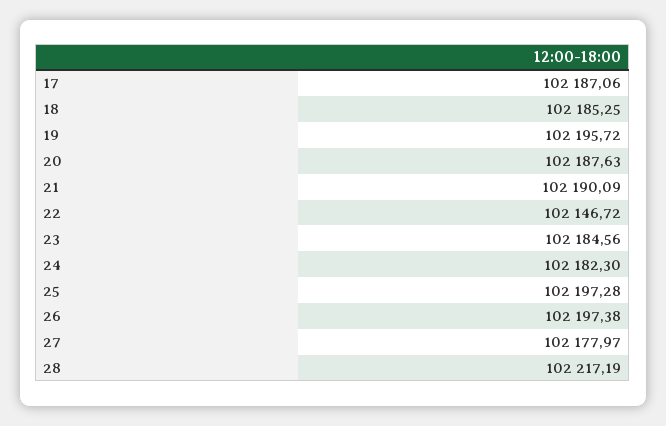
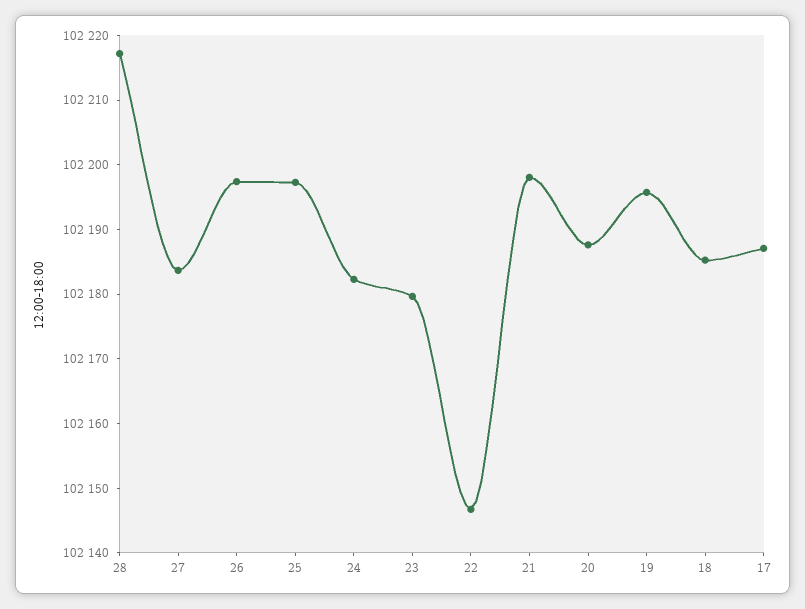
  {
    "17": 102187.06,
    "18": 102185.25,
    "19": 102195.72,
    "20": 102187.63,
-   "21": 102190.09,
+   "21": 102198,
    "22": 102146.72,
-   "23": 102184.56,
+   "23": 102180,
    "24": 102182.3,
    "25": 102197.28,
    "26": 102197.38,
-   "27": 102177.97,
+   "27": 102184,
    "28": 102217.19
  }

